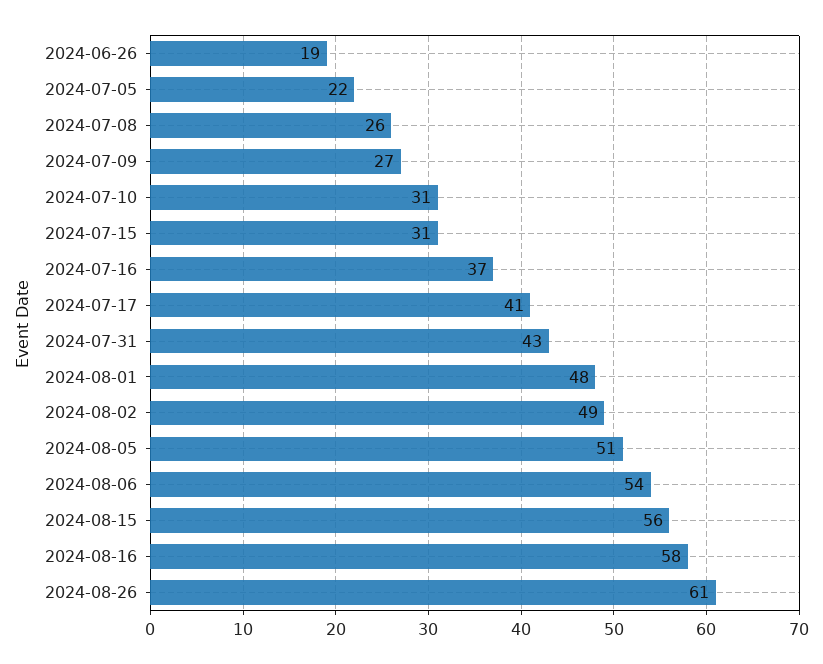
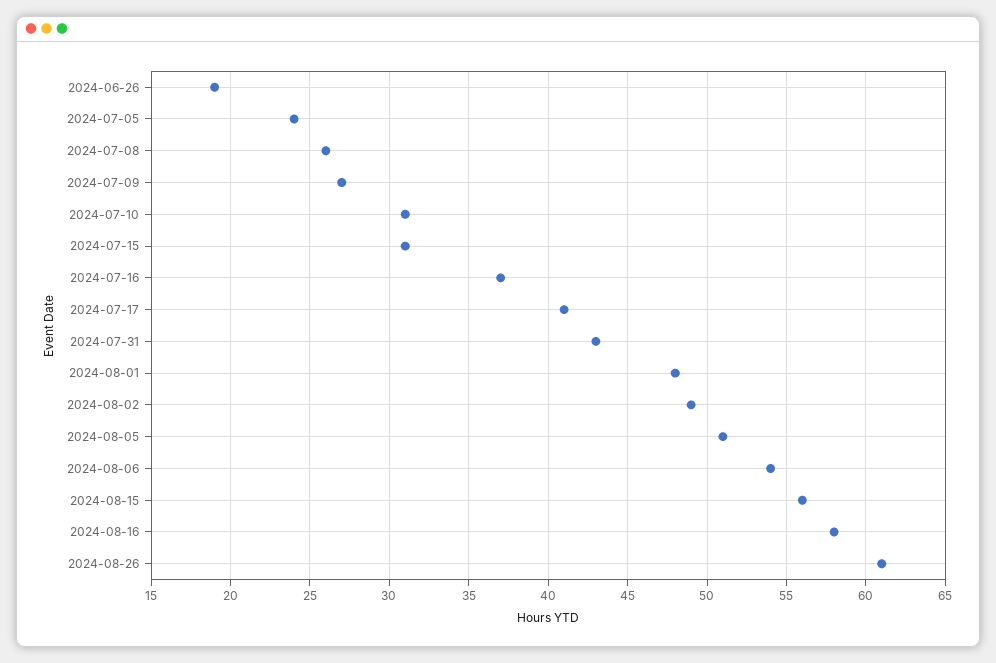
  {
    "2024-06-26": 19,
-   "2024-07-05": 22,
+   "2024-07-05": 24,
    "2024-07-08": 26,
    "2024-07-09": 27,
    "2024-07-10": 31,
    "2024-07-15": 31,
    "2024-07-16": 37,
    "2024-07-17": 41,
    "2024-07-31": 43,
    "2024-08-01": 48,
    "2024-08-02": 49,
    "2024-08-05": 51,
    "2024-08-06": 54,
    "2024-08-15": 56,
    "2024-08-16": 58,
    "2024-08-26": 61
  }

